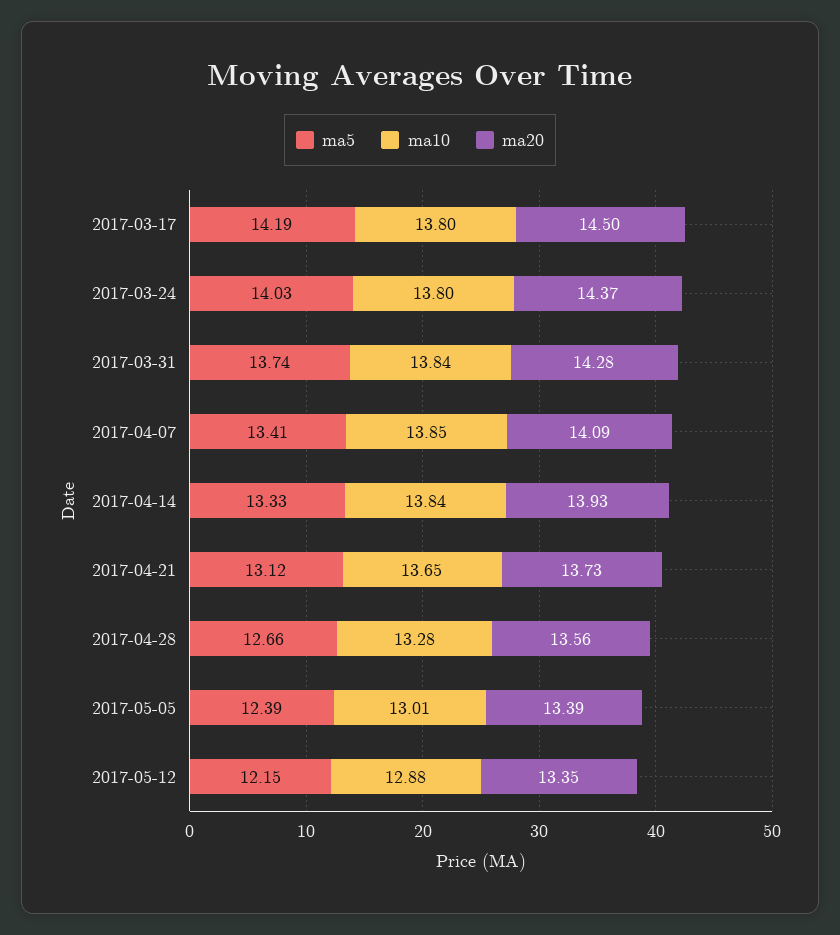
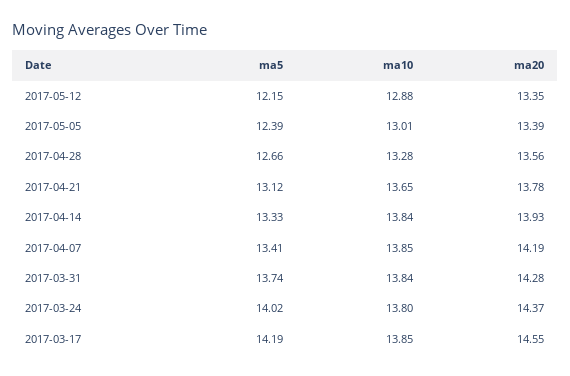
  {
    "ma5": {
      "2017-03-17": 14.19,
-     "2017-03-24": 14.03,
+     "2017-03-24": 14.02,
      "2017-03-31": 13.74,
      "2017-04-07": 13.41,
      "2017-04-14": 13.33,
      "2017-04-21": 13.12,
      "2017-04-28": 12.66,
      "2017-05-05": 12.39,
      "2017-05-12": 12.15
    },
    "ma10": {
-     "2017-03-17": 13.8,
+     "2017-03-17": 13.85,
      "2017-03-24": 13.8,
      "2017-03-31": 13.84,
      "2017-04-07": 13.85,
      "2017-04-14": 13.84,
      "2017-04-21": 13.65,
      "2017-04-28": 13.28,
      "2017-05-05": 13.01,
      "2017-05-12": 12.88
    },
    "ma20": {
-     "2017-03-17": 14.5,
+     "2017-03-17": 14.55,
      "2017-03-24": 14.37,
      "2017-03-31": 14.28,
-     "2017-04-07": 14.09,
+     "2017-04-07": 14.19,
      "2017-04-14": 13.93,
-     "2017-04-21": 13.73,
+     "2017-04-21": 13.78,
      "2017-04-28": 13.56,
      "2017-05-05": 13.39,
      "2017-05-12": 13.35
    }
  }

